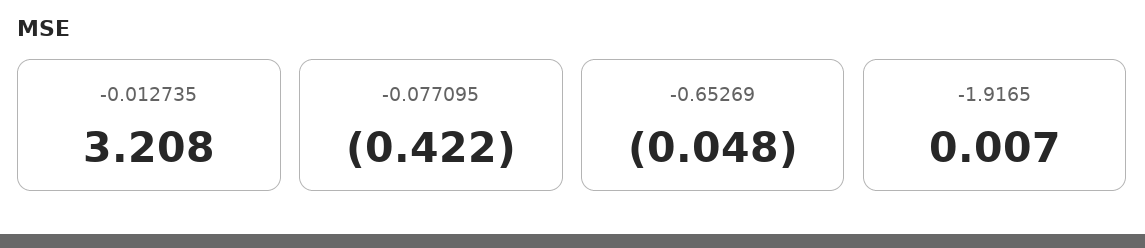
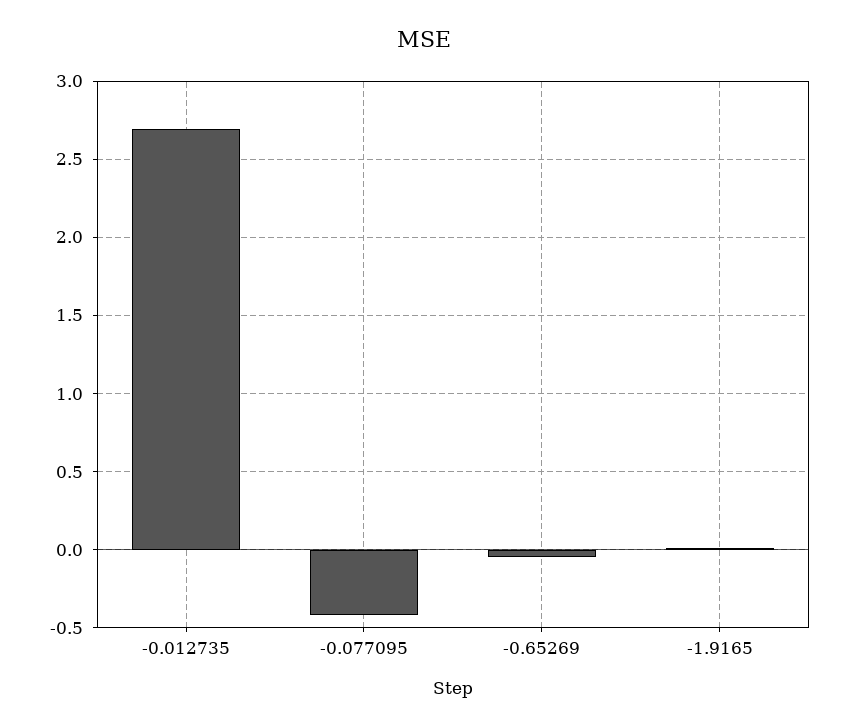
  {
-   "-0.012735": 3.208,
+   "-0.012735": 2.7,
    "-0.077095": -0.422,
    "-0.65269": -0.048,
    "-1.9165": 0.007
  }

